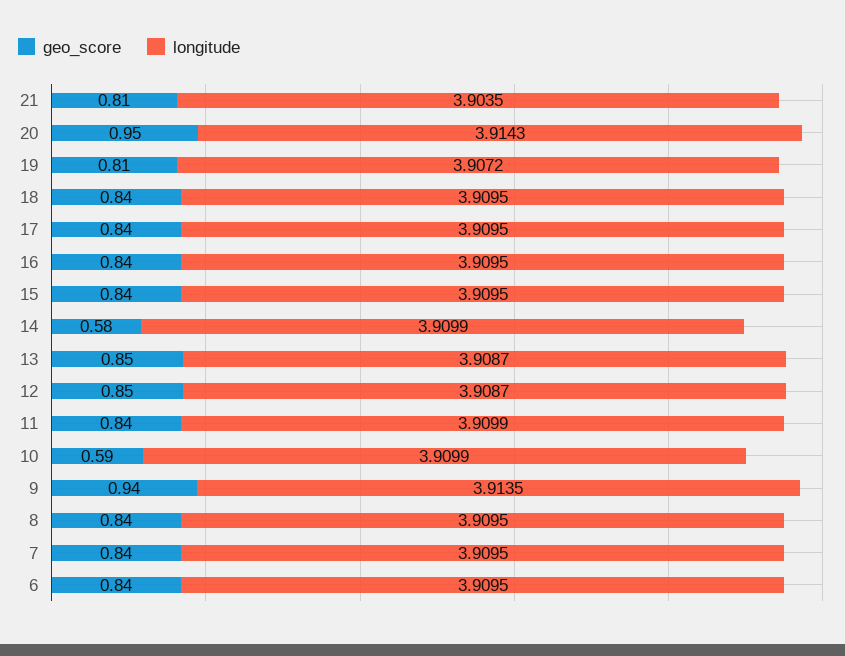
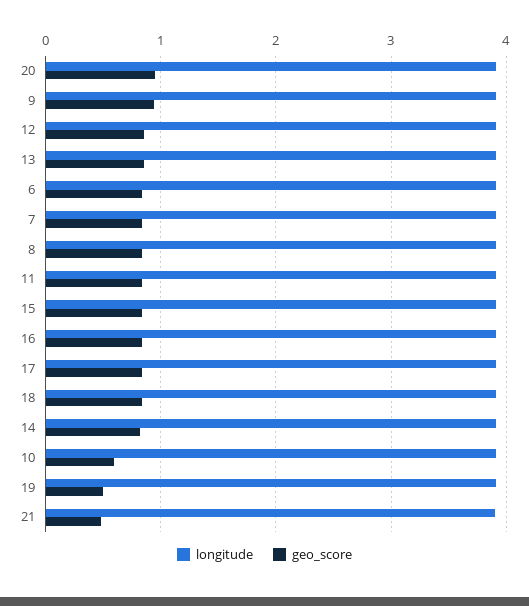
  {
    "geo_score": {
-     "21": 0.81,
+     "21": 0.5,
      "20": 0.95,
-     "19": 0.81,
+     "19": 0.5,
      "18": 0.84,
      "17": 0.84,
      "16": 0.84,
      "15": 0.84,
-     "14": 0.58,
+     "14": 0.8,
      "13": 0.85,
      "12": 0.85,
      "11": 0.84,
      "10": 0.59,
      "9": 0.94,
      "8": 0.84,
      "7": 0.84,
      "6": 0.84
    },
    "longitude": {
      "21": 3.9035,
      "20": 3.9143,
      "19": 3.9072,
      "18": 3.9095,
      "17": 3.9095,
      "16": 3.9095,
      "15": 3.9095,
      "14": 3.9099,
      "13": 3.9087,
      "12": 3.9087,
      "11": 3.9099,
      "10": 3.9099,
      "9": 3.9135,
      "8": 3.9095,
      "7": 3.9095,
      "6": 3.9095
    }
  }

